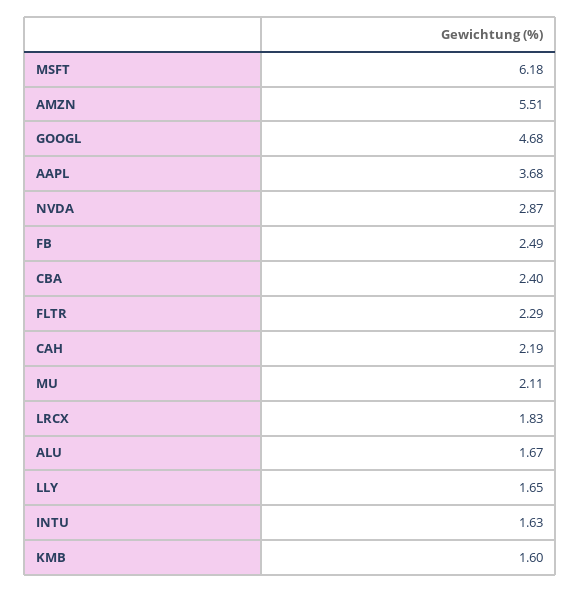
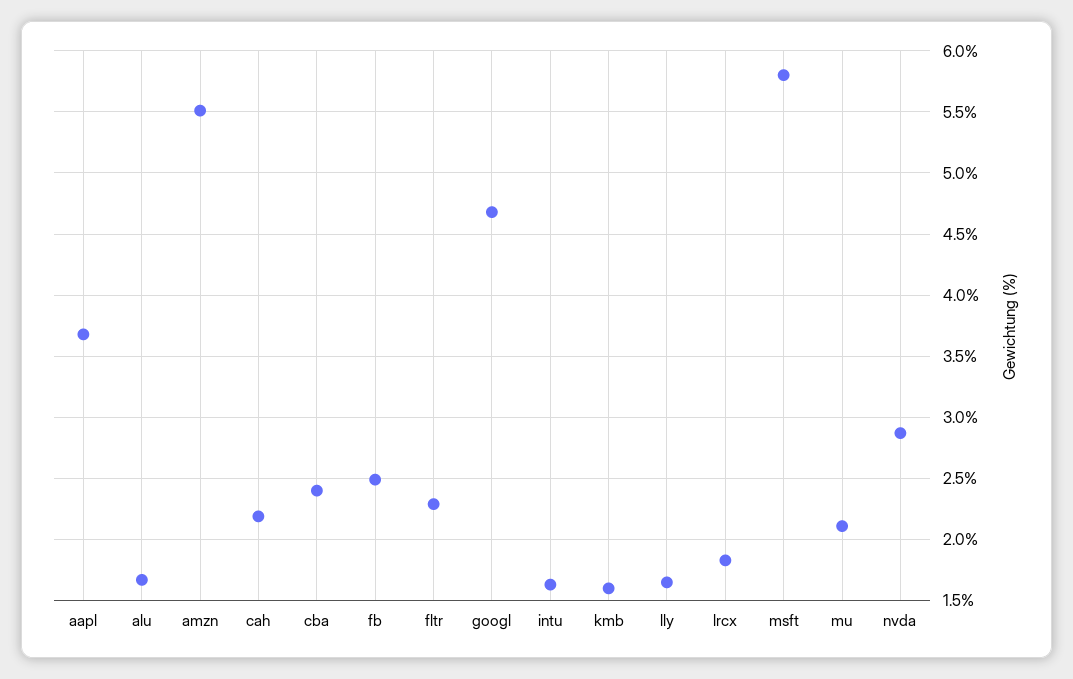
  {
-   "MSFT": 6.18,
+   "MSFT": 5.8,
    "AMZN": 5.51,
    "GOOGL": 4.68,
    "AAPL": 3.68,
    "NVDA": 2.87,
    "FB": 2.49,
    "CBA": 2.4,
    "FLTR": 2.29,
    "CAH": 2.19,
    "MU": 2.11,
    "LRCX": 1.83,
    "ALU": 1.67,
    "LLY": 1.65,
    "INTU": 1.63,
    "KMB": 1.6
  }

